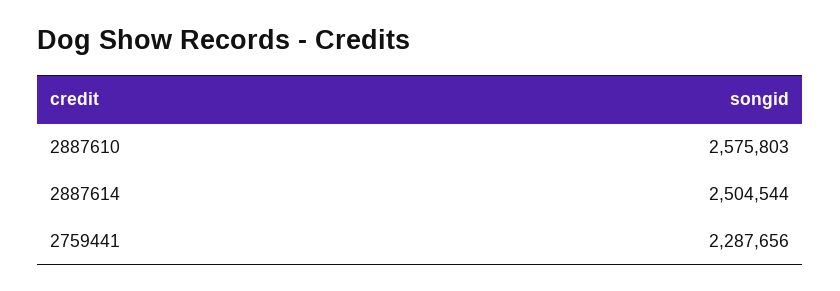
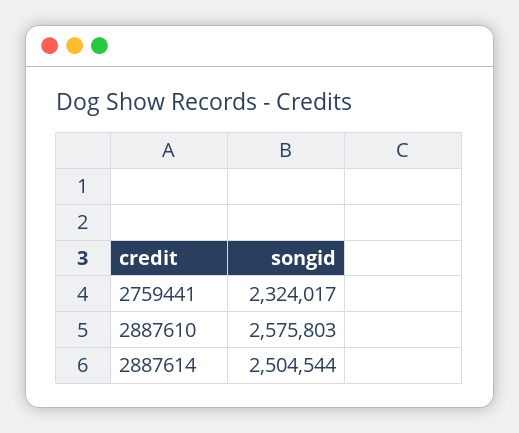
  {
    "2887610": 2575803,
    "2887614": 2504544,
-   "2759441": 2287656
+   "2759441": 2324017
  }

